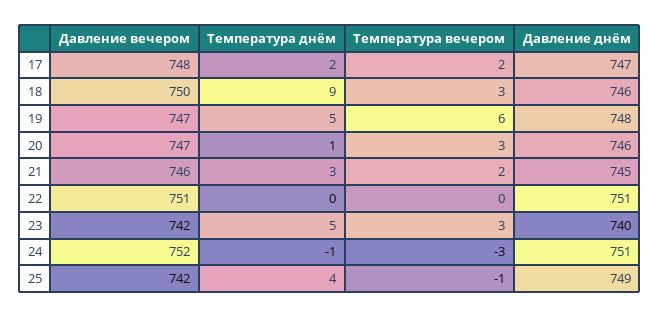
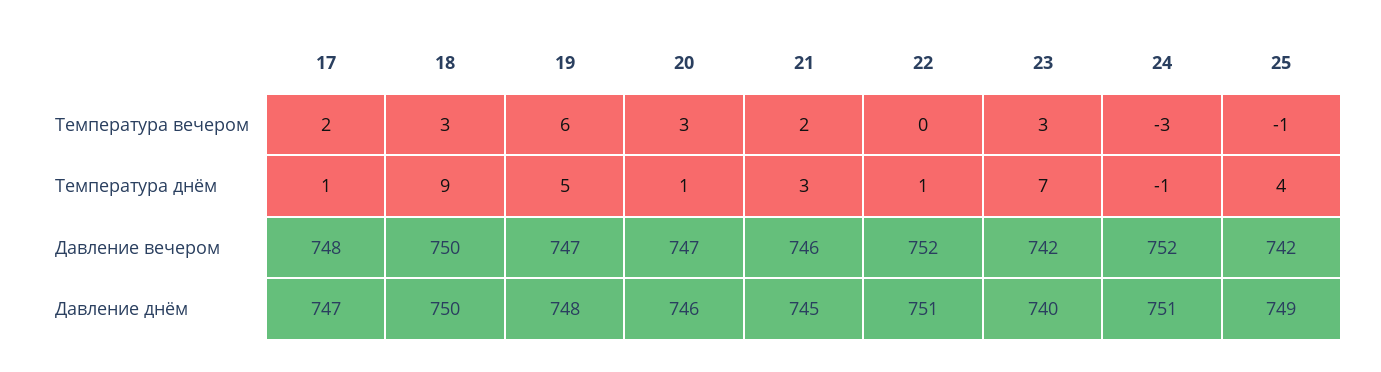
  {
    "Давление вечером": {
      "17": 748,
      "18": 750,
      "19": 747,
      "20": 747,
      "21": 746,
-     "22": 751,
+     "22": 752,
      "23": 742,
      "24": 752,
      "25": 742
    },
    "Температура днём": {
-     "17": 2,
+     "17": 1,
      "18": 9,
      "19": 5,
      "20": 1,
      "21": 3,
-     "22": 0,
+     "22": 1,
-     "23": 5,
+     "23": 7,
      "24": -1,
      "25": 4
    },
    "Температура вечером": {
      "17": 2,
      "18": 3,
      "19": 6,
      "20": 3,
      "21": 2,
      "22": 0,
      "23": 3,
      "24": -3,
      "25": -1
    },
    "Давление днём": {
      "17": 747,
-     "18": 746,
+     "18": 750,
      "19": 748,
      "20": 746,
      "21": 745,
      "22": 751,
      "23": 740,
      "24": 751,
      "25": 749
    }
  }

